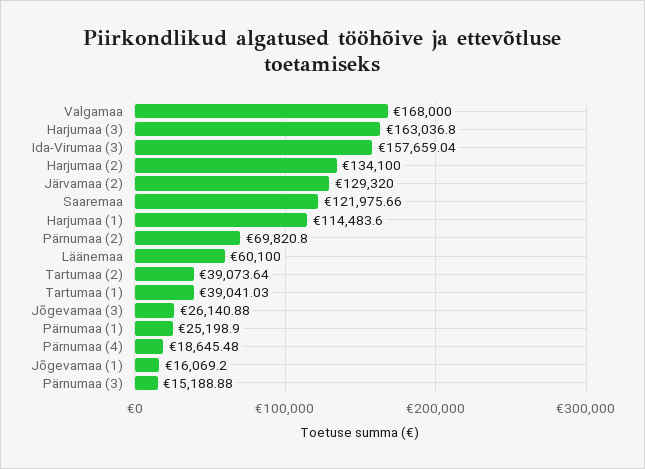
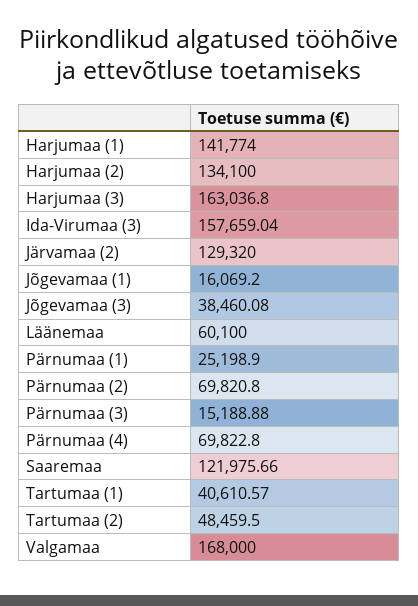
  {
    "Valgamaa": 168000,
    "Harjumaa (3)": 163036.8,
    "Ida-Virumaa (3)": 157659.04,
    "Harjumaa (2)": 134100,
    "Järvamaa (2)": 129320,
    "Saaremaa": 121975.66,
-   "Harjumaa (1)": 114483.6,
+   "Harjumaa (1)": 141774,
    "Pärnumaa (2)": 69820.8,
    "Läänemaa": 60100,
-   "Tartumaa (2)": 39073.64,
+   "Tartumaa (2)": 48459.5,
-   "Tartumaa (1)": 39041.03,
+   "Tartumaa (1)": 40610.57,
-   "Jõgevamaa (3)": 26140.88,
+   "Jõgevamaa (3)": 38460.08,
    "Pärnumaa (1)": 25198.9,
-   "Pärnumaa (4)": 18645.48,
+   "Pärnumaa (4)": 69822.8,
    "Jõgevamaa (1)": 16069.2,
    "Pärnumaa (3)": 15188.88
  }

